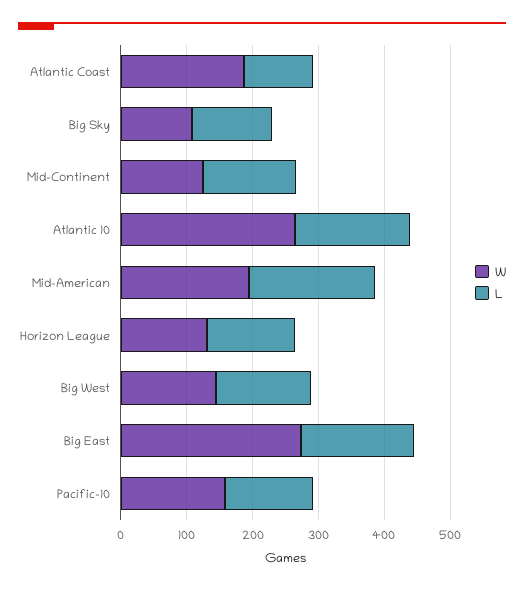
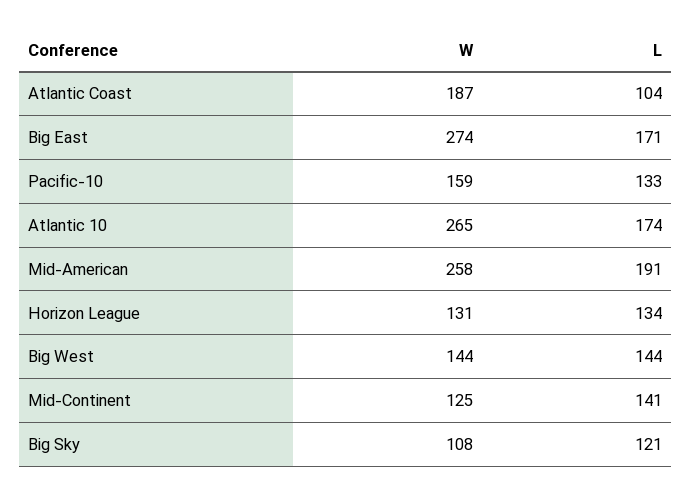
  {
    "W": {
      "Atlantic Coast": 187,
      "Big Sky": 108,
      "Mid-Continent": 125,
      "Atlantic 10": 265,
-     "Mid-American": 200,
+     "Mid-American": 258,
      "Horizon League": 131,
      "Big West": 144,
      "Big East": 274,
      "Pacific-10": 159
    },
    "L": {
      "Atlantic Coast": 104,
      "Big Sky": 121,
      "Mid-Continent": 141,
      "Atlantic 10": 174,
      "Mid-American": 191,
      "Horizon League": 134,
      "Big West": 144,
      "Big East": 171,
      "Pacific-10": 133
    }
  }

